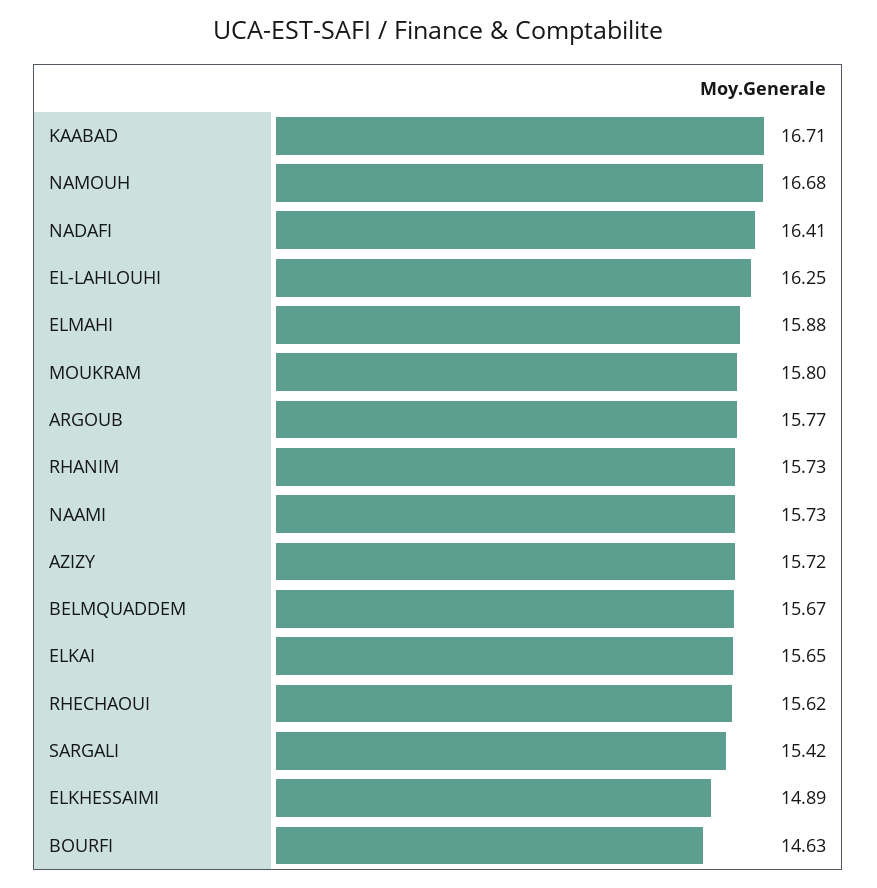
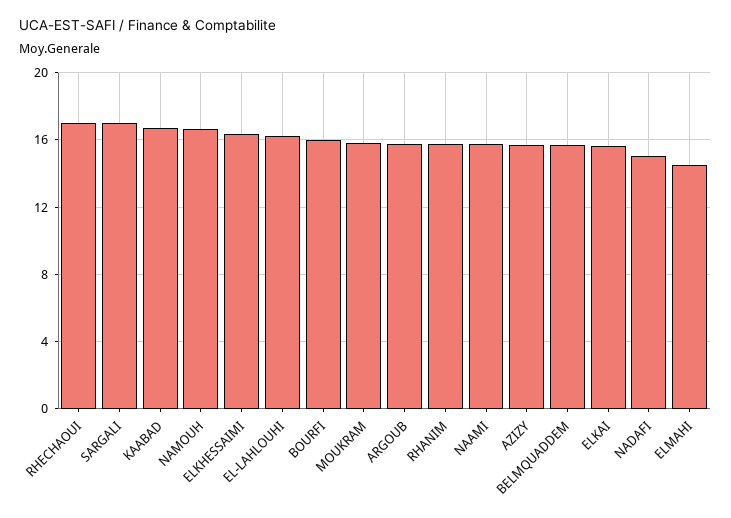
  {
    "KAABAD": 16.71,
    "NAMOUH": 16.68,
-   "NADAFI": 16.41,
+   "NADAFI": 15,
    "EL-LAHLOUHI": 16.25,
-   "ELMAHI": 15.88,
+   "ELMAHI": 14.5,
    "MOUKRAM": 15.8,
    "ARGOUB": 15.77,
    "RHANIM": 15.73,
    "NAAMI": 15.73,
    "AZIZY": 15.72,
    "BELMQUADDEM": 15.67,
    "ELKAI": 15.65,
-   "RHECHAOUI": 15.62,
+   "RHECHAOUI": 17,
-   "SARGALI": 15.42,
+   "SARGALI": 17,
-   "ELKHESSAIMI": 14.89,
+   "ELKHESSAIMI": 16.5,
-   "BOURFI": 14.63
+   "BOURFI": 16
  }

